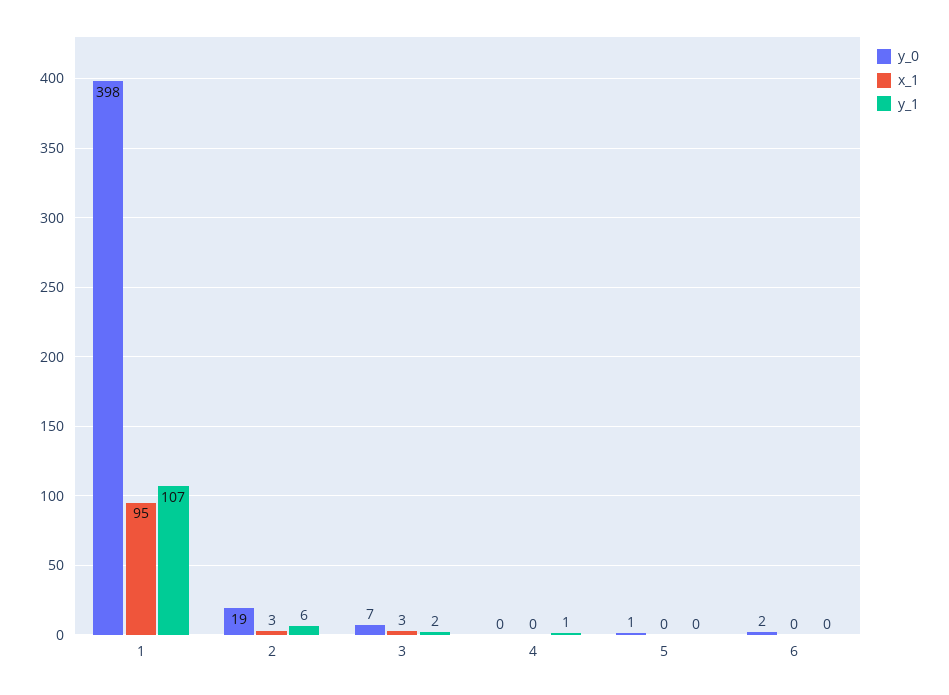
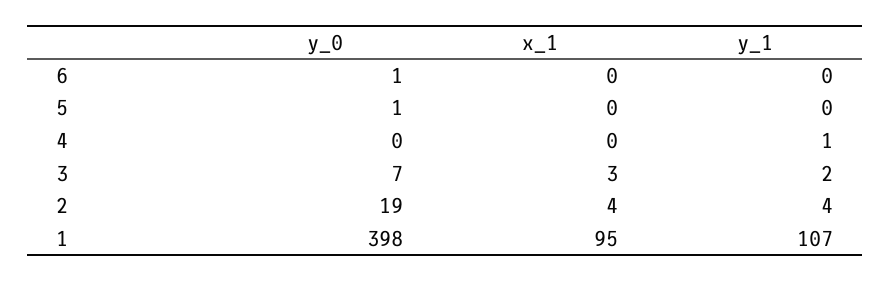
  {
    "y_0": {
      "1": 398,
      "2": 19,
      "3": 7,
      "4": 0,
      "5": 1,
-     "6": 2
+     "6": 1
    },
    "x_1": {
      "1": 95,
-     "2": 3,
+     "2": 4,
      "3": 3,
      "4": 0,
      "5": 0,
      "6": 0
    },
    "y_1": {
      "1": 107,
-     "2": 6,
+     "2": 4,
      "3": 2,
      "4": 1,
      "5": 0,
      "6": 0
    }
  }

